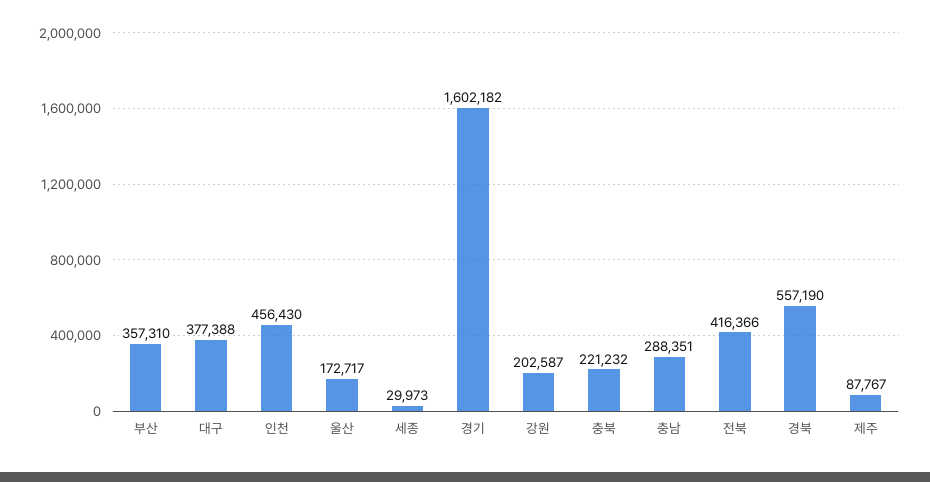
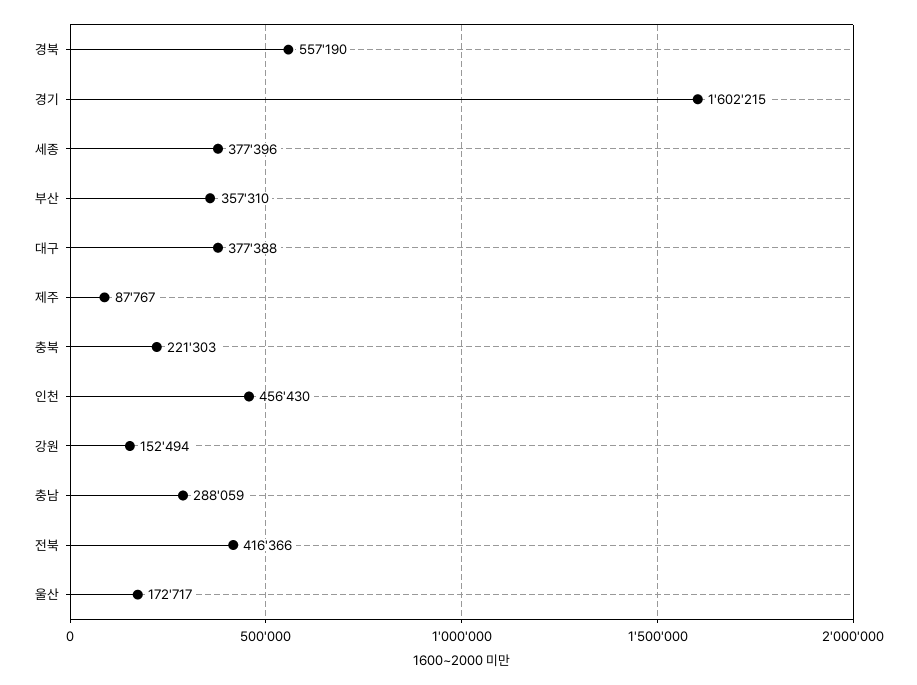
  {
    "부산": 357310,
    "대구": 377388,
    "인천": 456430,
    "울산": 172717,
-   "세종": 29973,
+   "세종": 377396,
-   "경기": 1602182,
+   "경기": 1602215,
-   "강원": 202587,
+   "강원": 152494,
-   "충북": 221232,
+   "충북": 221303,
-   "충남": 288351,
+   "충남": 288059,
    "전북": 416366,
    "경북": 557190,
    "제주": 87767
  }

